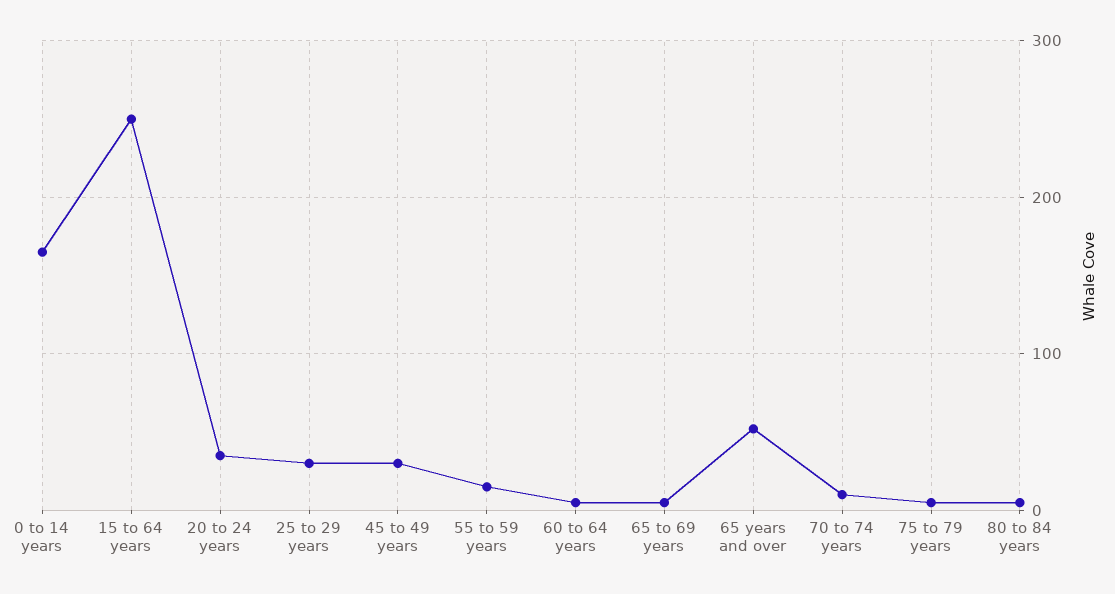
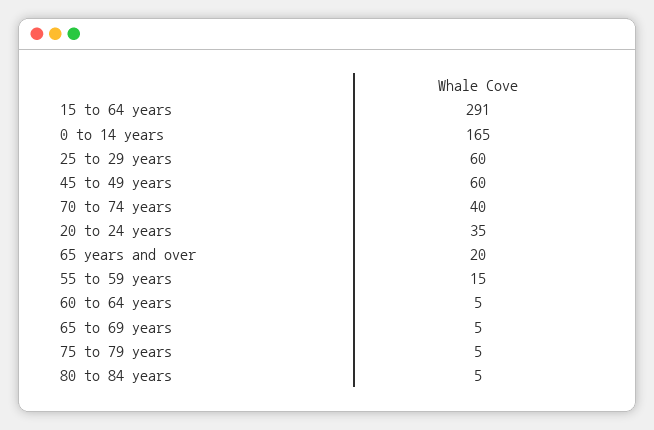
  {
    "0 to 14 years": 165,
-   "15 to 64 years": 250,
+   "15 to 64 years": 291,
    "20 to 24 years": 35,
-   "25 to 29 years": 30,
+   "25 to 29 years": 60,
-   "45 to 49 years": 30,
+   "45 to 49 years": 60,
    "55 to 59 years": 15,
    "60 to 64 years": 5,
    "65 to 69 years": 5,
-   "65 years and over": 50,
+   "65 years and over": 20,
-   "70 to 74 years": 10,
+   "70 to 74 years": 40,
    "75 to 79 years": 5,
    "80 to 84 years": 5
  }

